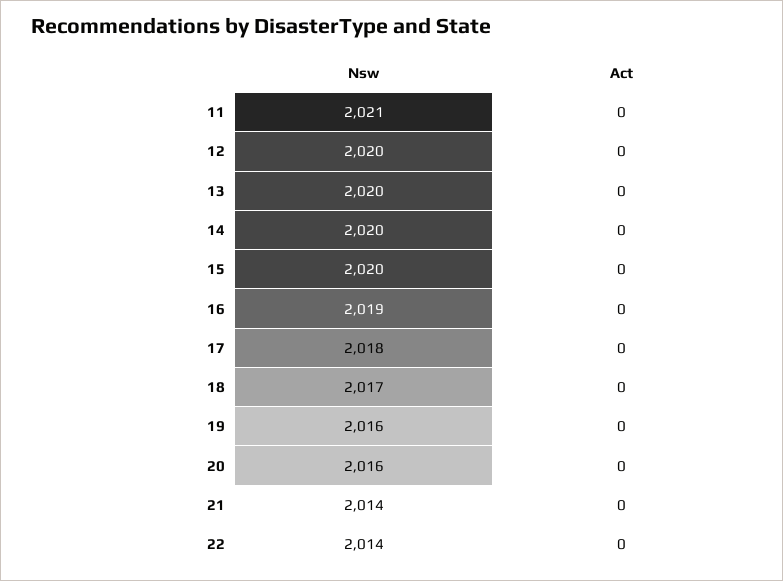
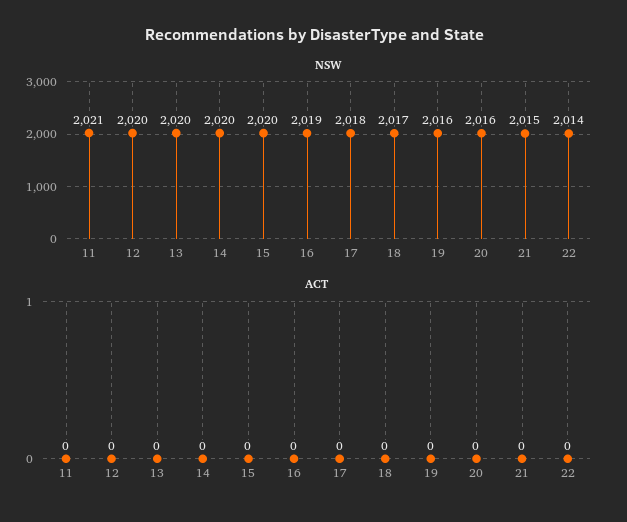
  {
    "Nsw": {
      "11": 2021,
      "12": 2020,
      "13": 2020,
      "14": 2020,
      "15": 2020,
      "16": 2019,
      "17": 2018,
      "18": 2017,
      "19": 2016,
      "20": 2016,
-     "21": 2014,
+     "21": 2015,
      "22": 2014
    },
    "Act": {
      "11": 0,
      "12": 0,
      "13": 0,
      "14": 0,
      "15": 0,
      "16": 0,
      "17": 0,
      "18": 0,
      "19": 0,
      "20": 0,
      "21": 0,
      "22": 0
    }
  }

